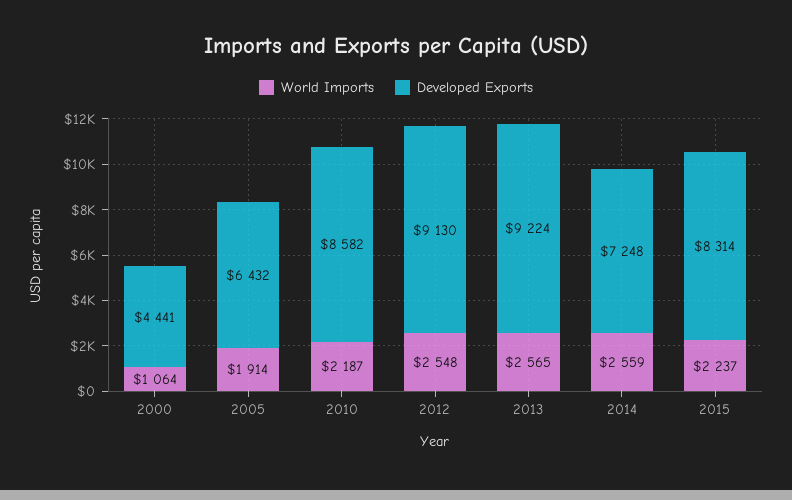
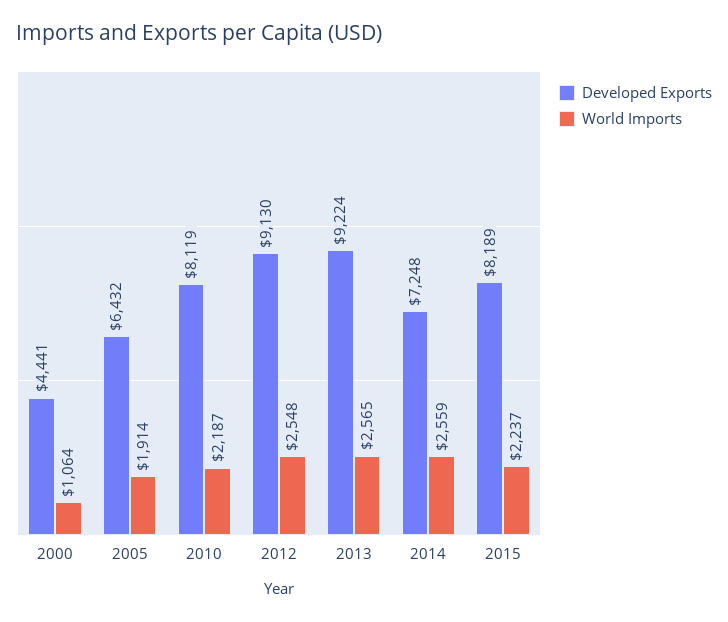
  {
    "World Imports": {
      "2000": 1064,
      "2005": 1914,
      "2010": 2187,
      "2012": 2548,
      "2013": 2565,
      "2014": 2559,
      "2015": 2237
    },
    "Developed Exports": {
      "2000": 4441,
      "2005": 6432,
-     "2010": 8582,
+     "2010": 8119,
      "2012": 9130,
      "2013": 9224,
      "2014": 7248,
-     "2015": 8314
+     "2015": 8189
    }
  }

